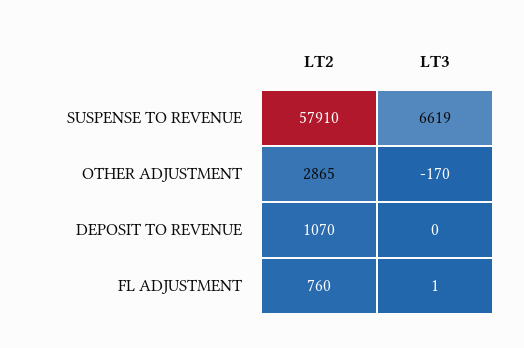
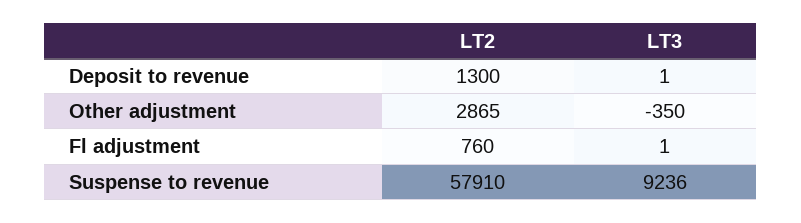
  {
    "LT2": {
      "SUSPENSE TO REVENUE": 57910,
      "OTHER ADJUSTMENT": 2865,
-     "DEPOSIT TO REVENUE": 1070,
+     "DEPOSIT TO REVENUE": 1300,
      "FL ADJUSTMENT": 760
    },
    "LT3": {
-     "SUSPENSE TO REVENUE": 6619,
+     "SUSPENSE TO REVENUE": 9236,
-     "OTHER ADJUSTMENT": -170,
+     "OTHER ADJUSTMENT": -350,
-     "DEPOSIT TO REVENUE": 0,
+     "DEPOSIT TO REVENUE": 1,
      "FL ADJUSTMENT": 1
    }
  }

